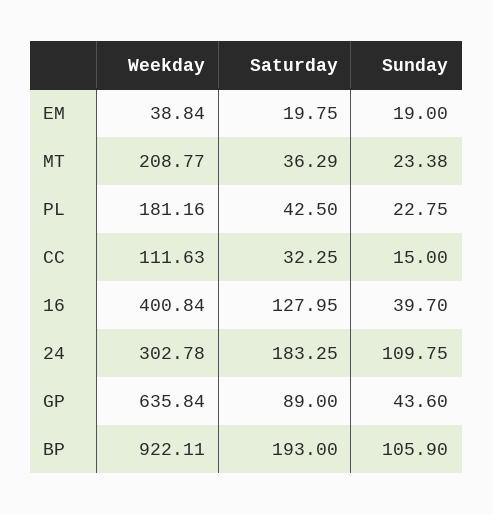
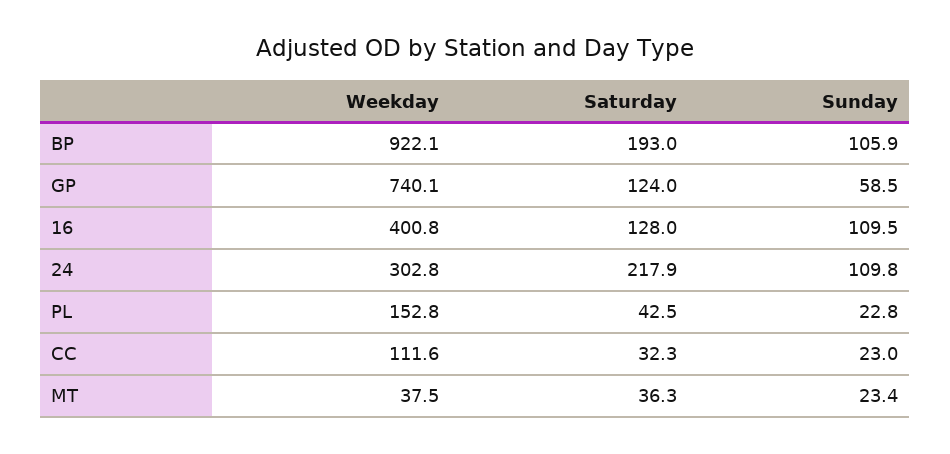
  {
    "Weekday": {
-     "EM": 38.84,
-     "MT": 208.77,
+     "MT": 37.5,
-     "PL": 181.16,
+     "PL": 152.8,
      "CC": 111.63,
      "16": 400.84,
      "24": 302.78,
-     "GP": 635.84,
+     "GP": 740.1,
      "BP": 922.11
    },
    "Saturday": {
-     "EM": 19.75,
      "MT": 36.29,
      "PL": 42.5,
      "CC": 32.25,
      "16": 127.95,
-     "24": 183.25,
+     "24": 217.9,
-     "GP": 89,
+     "GP": 124,
      "BP": 193
    },
    "Sunday": {
-     "EM": 19,
      "MT": 23.38,
      "PL": 22.75,
-     "CC": 15,
+     "CC": 23,
-     "16": 39.7,
+     "16": 109.5,
      "24": 109.75,
-     "GP": 43.6,
+     "GP": 58.5,
      "BP": 105.9
    }
  }

